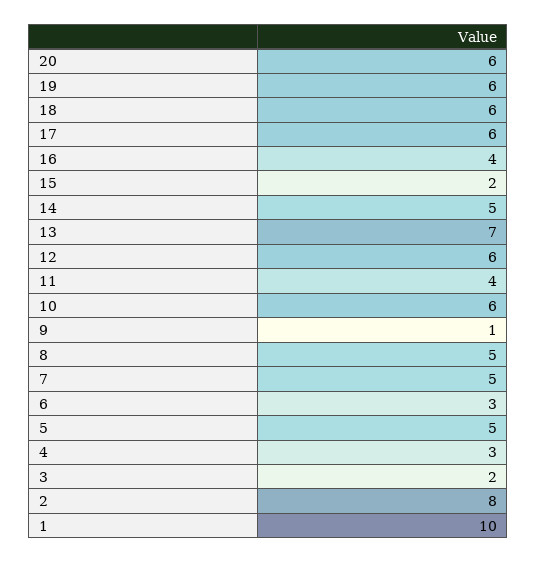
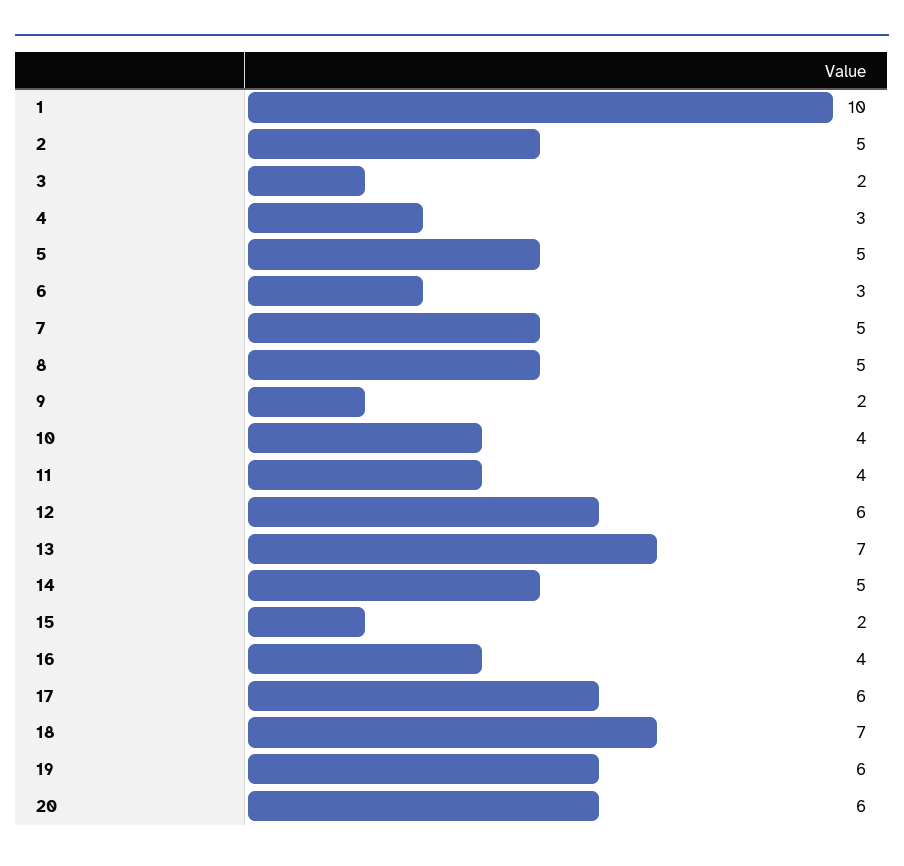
  {
    "20": 6,
    "19": 6,
-   "18": 6,
+   "18": 7,
    "17": 6,
    "16": 4,
    "15": 2,
    "14": 5,
    "13": 7,
    "12": 6,
    "11": 4,
-   "10": 6,
+   "10": 4,
-   "9": 1,
+   "9": 2,
    "8": 5,
    "7": 5,
    "6": 3,
    "5": 5,
    "4": 3,
    "3": 2,
-   "2": 8,
+   "2": 5,
    "1": 10
  }

